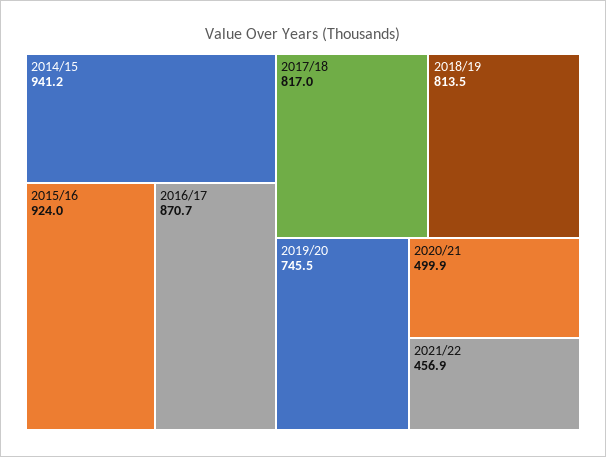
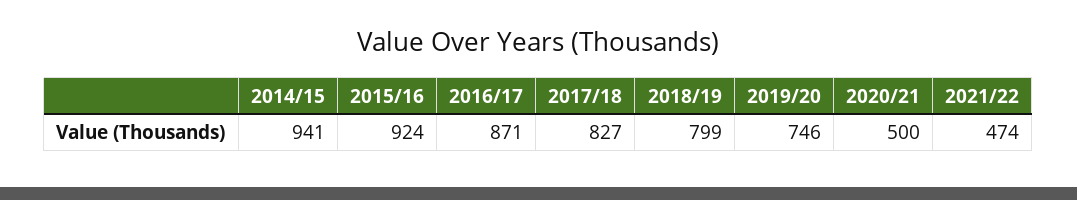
  {
    "2014/15": 941.2,
    "2015/16": 924,
    "2016/17": 870.7,
-   "2017/18": 817,
+   "2017/18": 827,
-   "2018/19": 813.5,
+   "2018/19": 799,
    "2019/20": 745.5,
    "2020/21": 499.9,
-   "2021/22": 456.9
+   "2021/22": 474
  }

